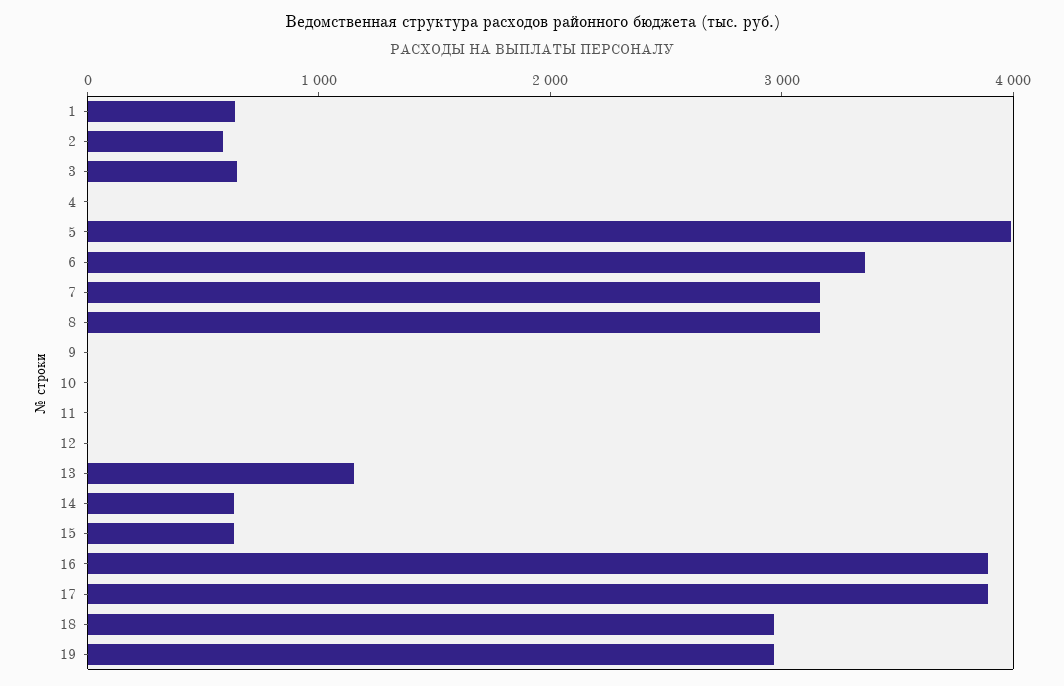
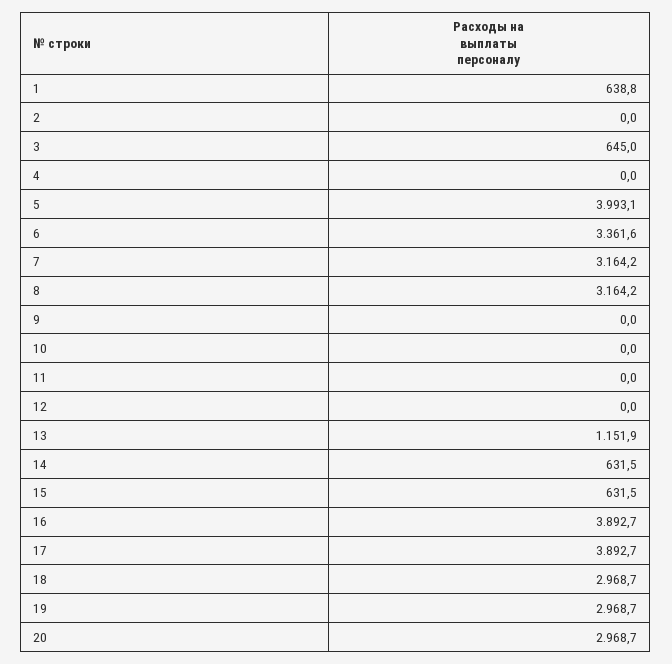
  {
    "1": 638.8,
-   "2": 600,
+   "2": 0,
    "3": 645,
    "4": 0,
    "5": 3993.1,
    "6": 3361.6,
    "7": 3164.2,
    "8": 3164.2,
    "9": 0,
    "10": 0,
    "11": 0,
    "12": 0,
    "13": 1151.9,
    "14": 631.5,
    "15": 631.5,
    "16": 3892.7,
    "17": 3892.7,
    "18": 2968.7,
-   "19": 2968.7
+   "19": 2968.7,
+   "20": 2968.7
  }

